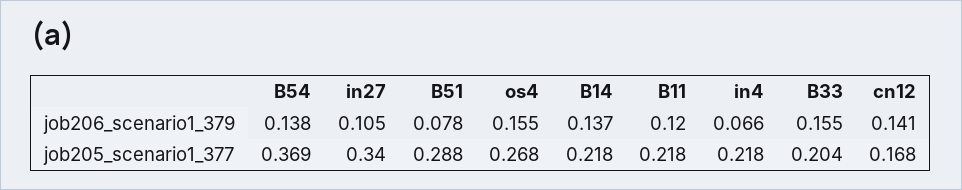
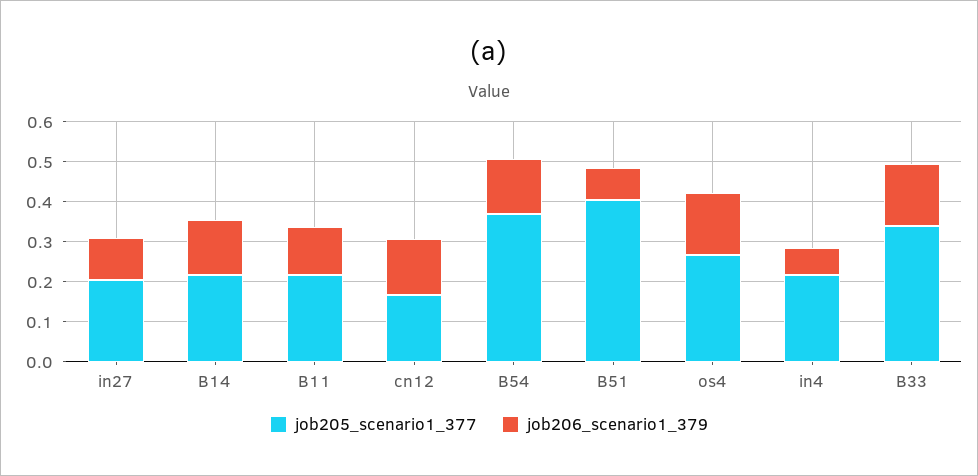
  {
    "job206_scenario1_379": {
      "B54": 0.138,
      "in27": 0.105,
      "B51": 0.078,
      "os4": 0.155,
      "B14": 0.137,
      "B11": 0.12,
      "in4": 0.066,
      "B33": 0.155,
      "cn12": 0.141
    },
    "job205_scenario1_377": {
      "B54": 0.369,
-     "in27": 0.34,
+     "in27": 0.2,
-     "B51": 0.288,
+     "B51": 0.4,
      "os4": 0.268,
      "B14": 0.218,
      "B11": 0.218,
      "in4": 0.218,
-     "B33": 0.204,
+     "B33": 0.34,
      "cn12": 0.168
    }
  }

